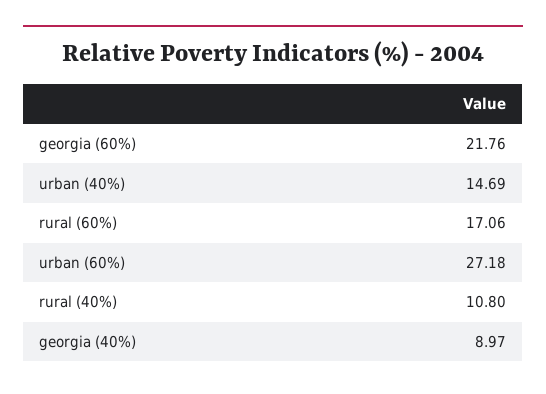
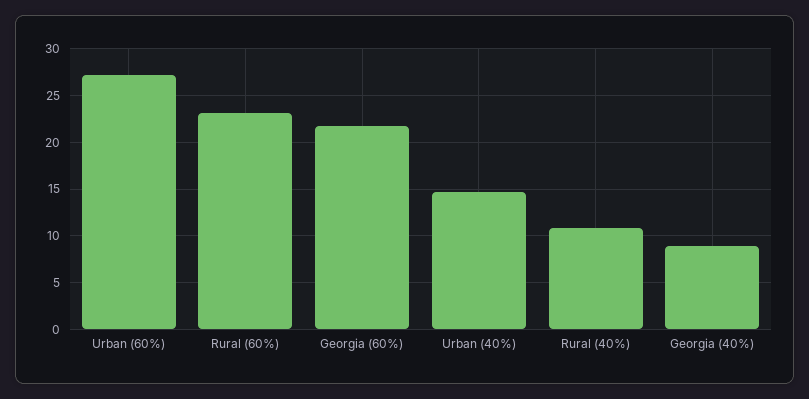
  {
    "georgia (60%)": 21.76,
    "urban (40%)": 14.69,
-   "rural (60%)": 17.06,
+   "rural (60%)": 23,
    "urban (60%)": 27.18,
    "rural (40%)": 10.8,
    "georgia (40%)": 8.97
  }

